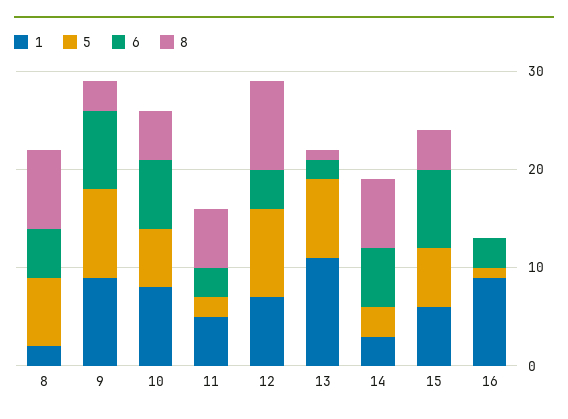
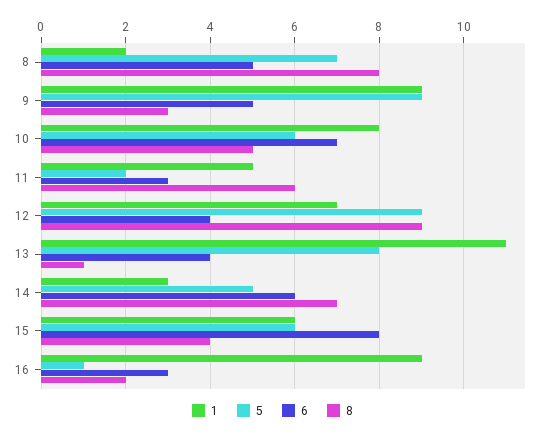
  {
    "1": {
      "8": 2,
      "9": 9,
      "10": 8,
      "11": 5,
      "12": 7,
      "13": 11,
      "14": 3,
      "15": 6,
      "16": 9
    },
    "5": {
      "8": 7,
      "9": 9,
      "10": 6,
      "11": 2,
      "12": 9,
      "13": 8,
-     "14": 3,
+     "14": 5,
      "15": 6,
      "16": 1
    },
    "6": {
      "8": 5,
-     "9": 8,
+     "9": 5,
      "10": 7,
      "11": 3,
      "12": 4,
-     "13": 2,
+     "13": 4,
      "14": 6,
      "15": 8,
      "16": 3
    },
    "8": {
      "8": 8,
      "9": 3,
      "10": 5,
      "11": 6,
      "12": 9,
      "13": 1,
      "14": 7,
      "15": 4,
-     "16": 0
+     "16": 2
    }
  }

